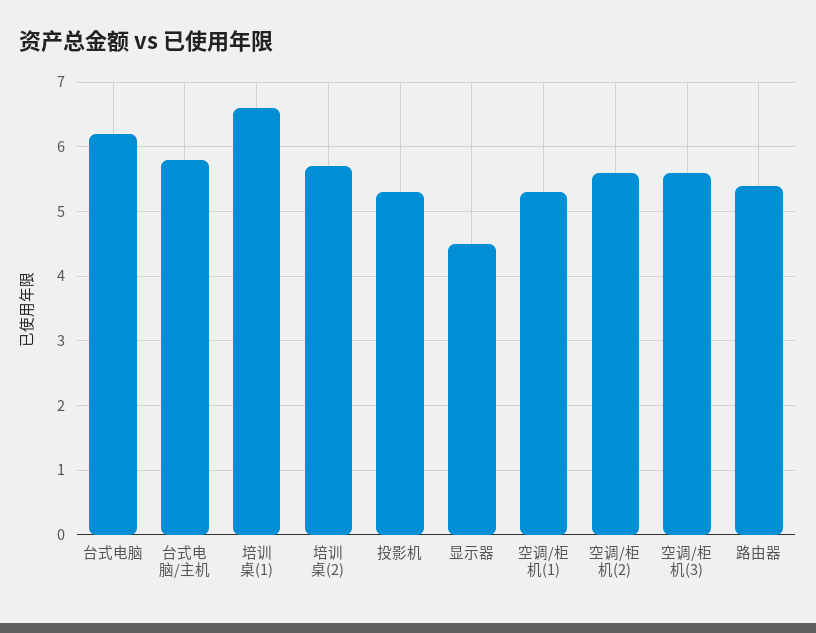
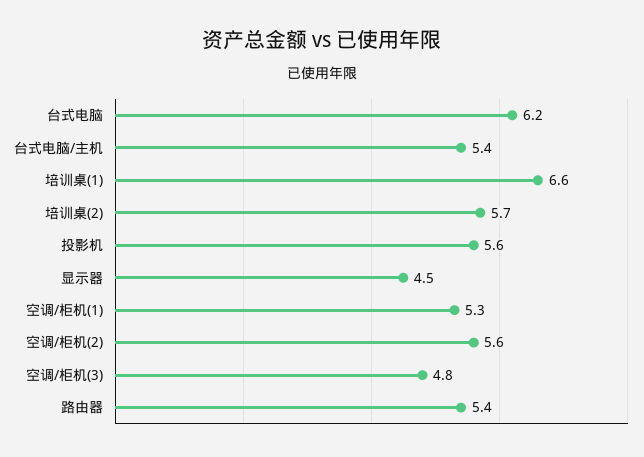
  {
    "台式电脑": 6.2,
-   "台式电脑/主机": 5.8,
+   "台式电脑/主机": 5.4,
    "培训桌(1)": 6.6,
    "培训桌(2)": 5.7,
-   "投影机": 5.3,
+   "投影机": 5.6,
    "显示器": 4.5,
    "空调/柜机(1)": 5.3,
    "空调/柜机(2)": 5.6,
-   "空调/柜机(3)": 5.6,
+   "空调/柜机(3)": 4.8,
    "路由器": 5.4
  }

